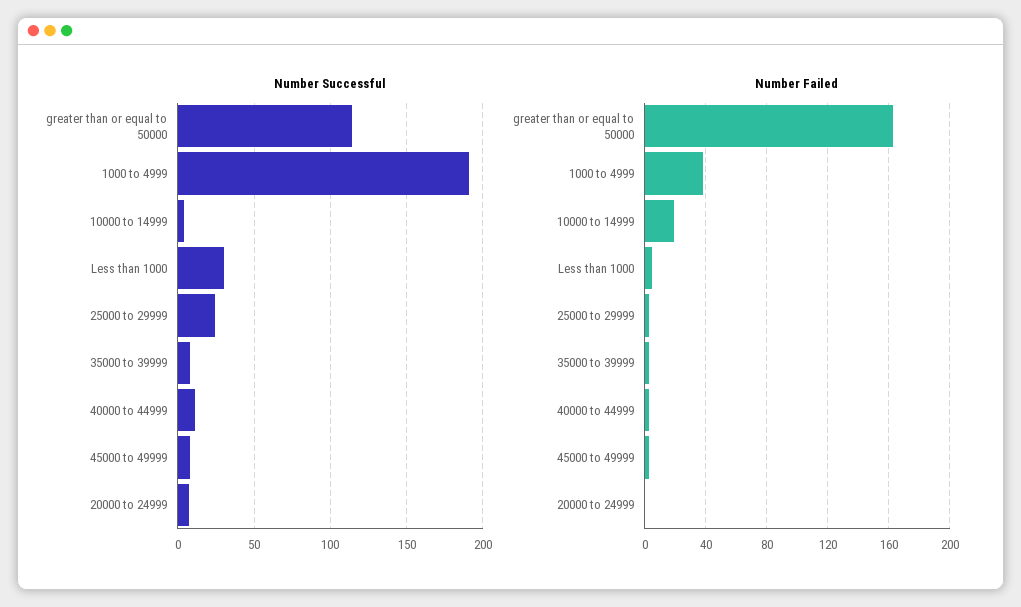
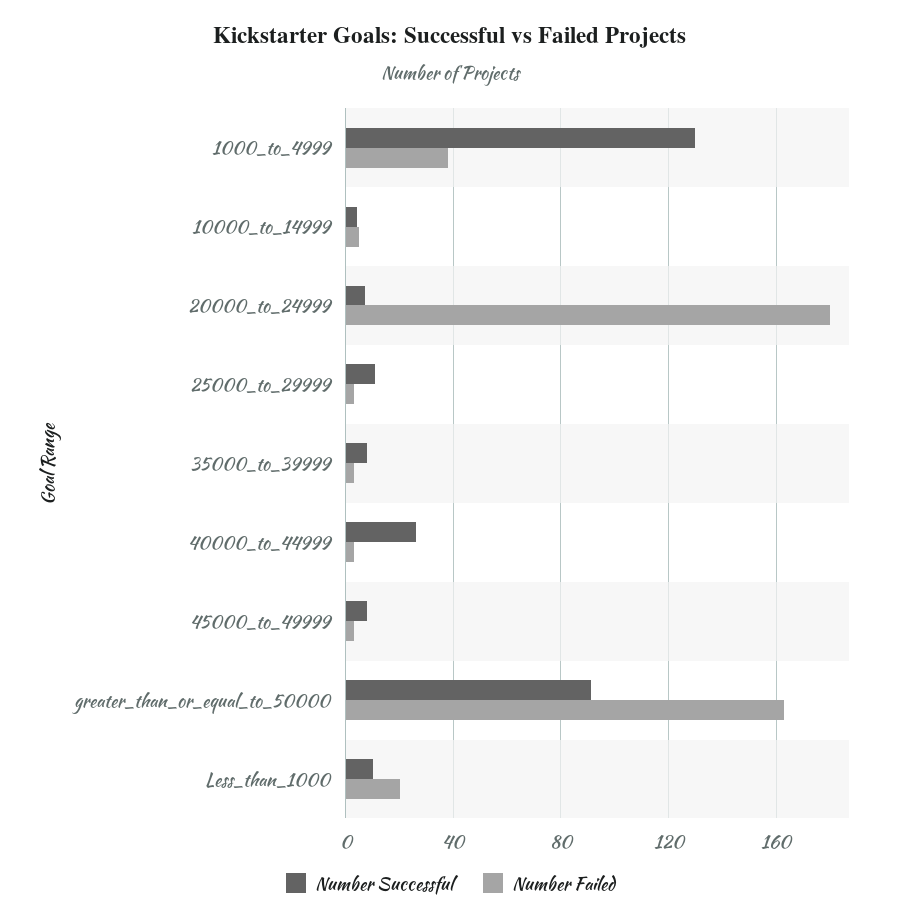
  {
    "Number Successful": {
-     "greater than or equal to 50000": 115,
+     "greater than or equal to 50000": 90,
-     "1000 to 4999": 190,
+     "1000 to 4999": 130,
      "10000 to 14999": 5,
-     "Less than 1000": 30,
+     "Less than 1000": 10,
-     "25000 to 29999": 25,
+     "25000 to 29999": 10,
      "35000 to 39999": 10,
-     "40000 to 44999": 10,
+     "40000 to 44999": 25,
      "45000 to 49999": 10,
      "20000 to 24999": 5
    },
    "Number Failed": {
      "greater than or equal to 50000": 165,
      "1000 to 4999": 40,
-     "10000 to 14999": 20,
+     "10000 to 14999": 5,
-     "Less than 1000": 5,
+     "Less than 1000": 20,
      "25000 to 29999": 5,
      "35000 to 39999": 5,
      "40000 to 44999": 5,
      "45000 to 49999": 5,
-     "20000 to 24999": 0
+     "20000 to 24999": 180
    }
  }

